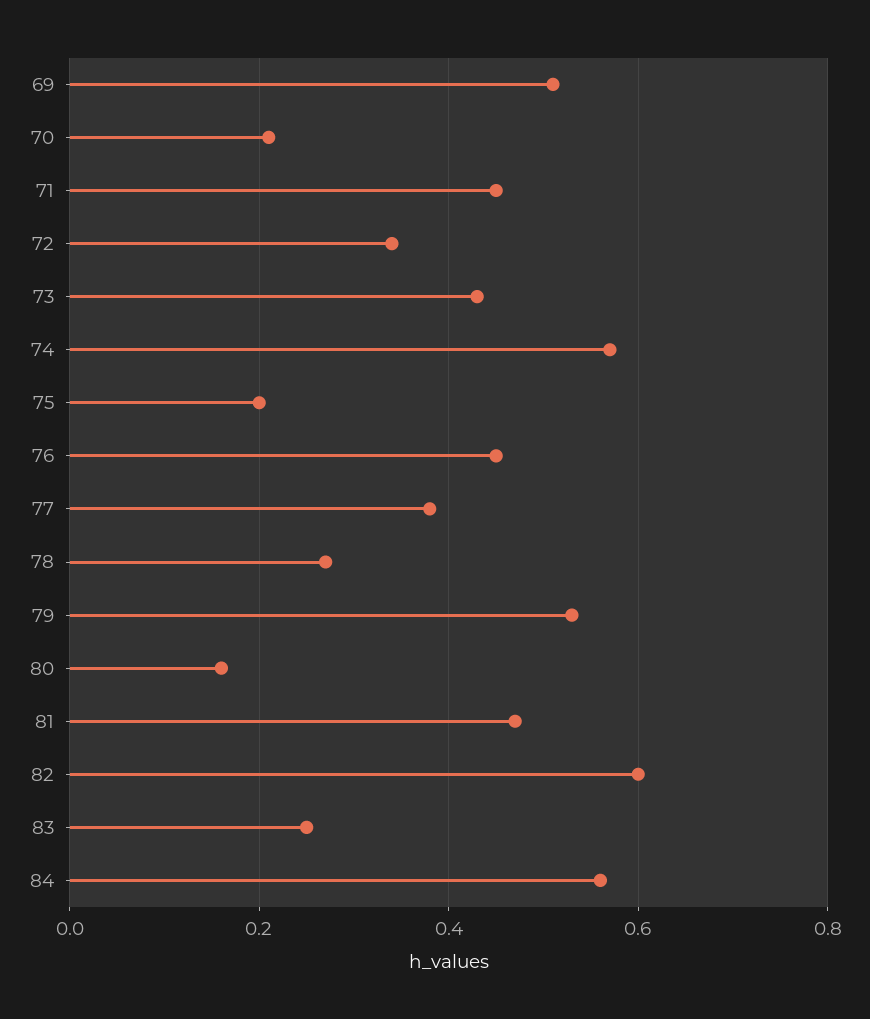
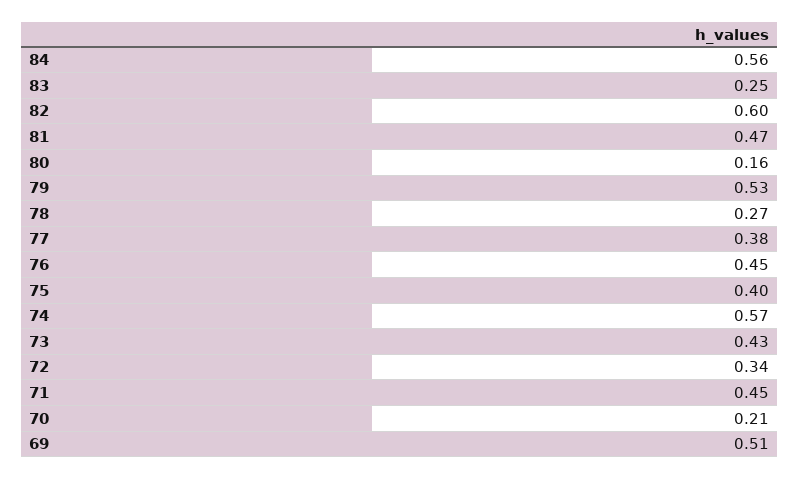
  {
    "69": 0.51,
    "70": 0.21,
    "71": 0.45,
    "72": 0.34,
    "73": 0.43,
    "74": 0.57,
-   "75": 0.2,
+   "75": 0.4,
    "76": 0.45,
    "77": 0.38,
    "78": 0.27,
    "79": 0.53,
    "80": 0.16,
    "81": 0.47,
    "82": 0.6,
    "83": 0.25,
    "84": 0.56
  }

